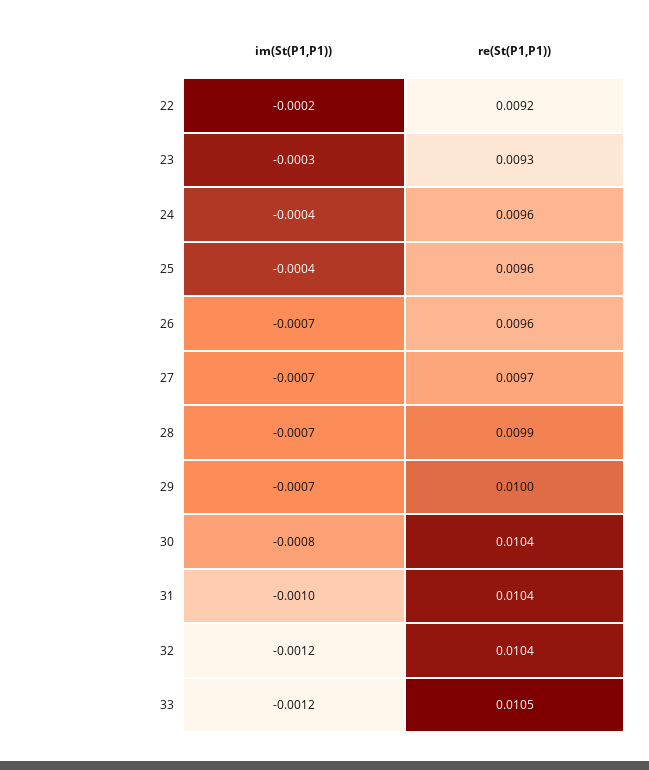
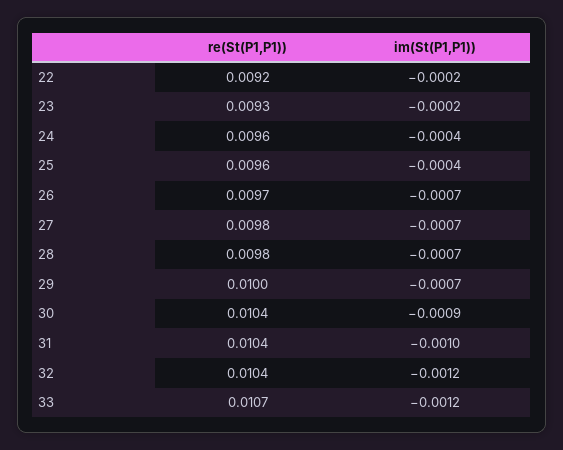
  {
    "im(St(P1,P1))": {
      "22": -0.0002,
-     "23": -0.0003,
+     "23": -0.0002,
      "24": -0.0004,
      "25": -0.0004,
      "26": -0.0007,
      "27": -0.0007,
      "28": -0.0007,
      "29": -0.0007,
-     "30": -0.0008,
+     "30": -0.0009,
      "31": -0.001,
      "32": -0.0012,
      "33": -0.0012
    },
    "re(St(P1,P1))": {
      "22": 0.0092,
      "23": 0.0093,
      "24": 0.0096,
      "25": 0.0096,
-     "26": 0.0096,
+     "26": 0.0097,
-     "27": 0.0097,
+     "27": 0.0098,
-     "28": 0.0099,
+     "28": 0.0098,
      "29": 0.01,
      "30": 0.0104,
      "31": 0.0104,
      "32": 0.0104,
-     "33": 0.0105
+     "33": 0.0107
    }
  }

